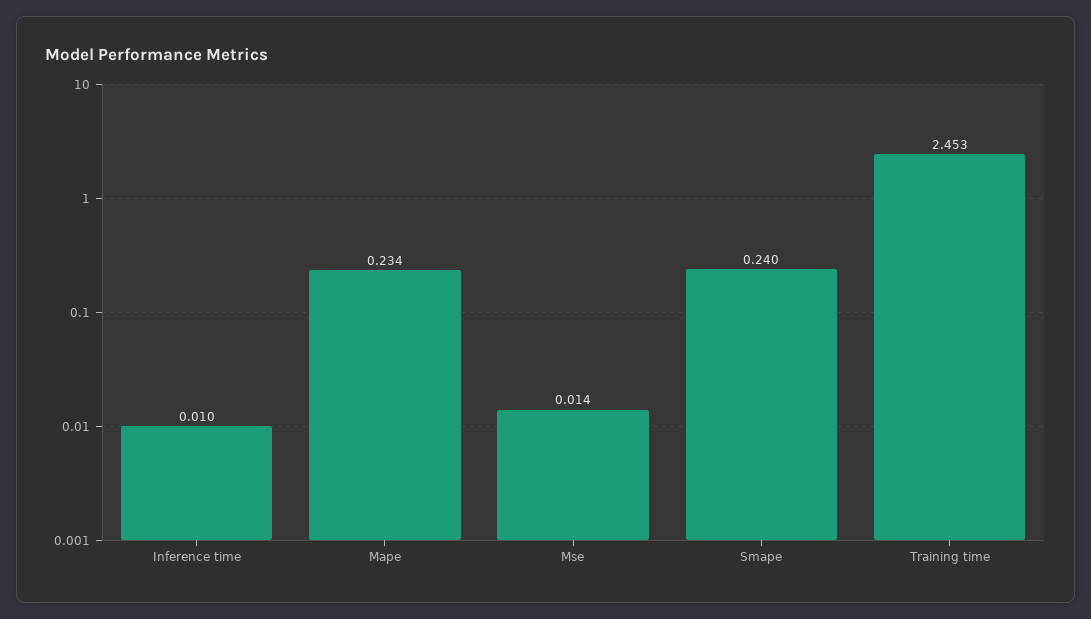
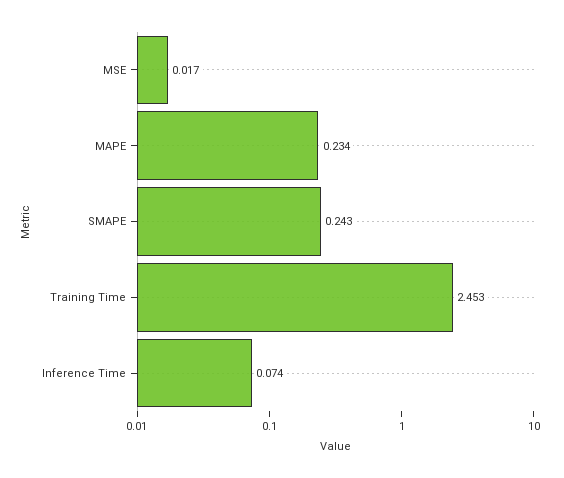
  {
-   "Inference time": 0.01,
+   "Inference time": 0.074,
    "Mape": 0.234,
-   "Mse": 0.014,
+   "Mse": 0.017,
-   "Smape": 0.24,
+   "Smape": 0.243,
    "Training time": 2.453
  }

